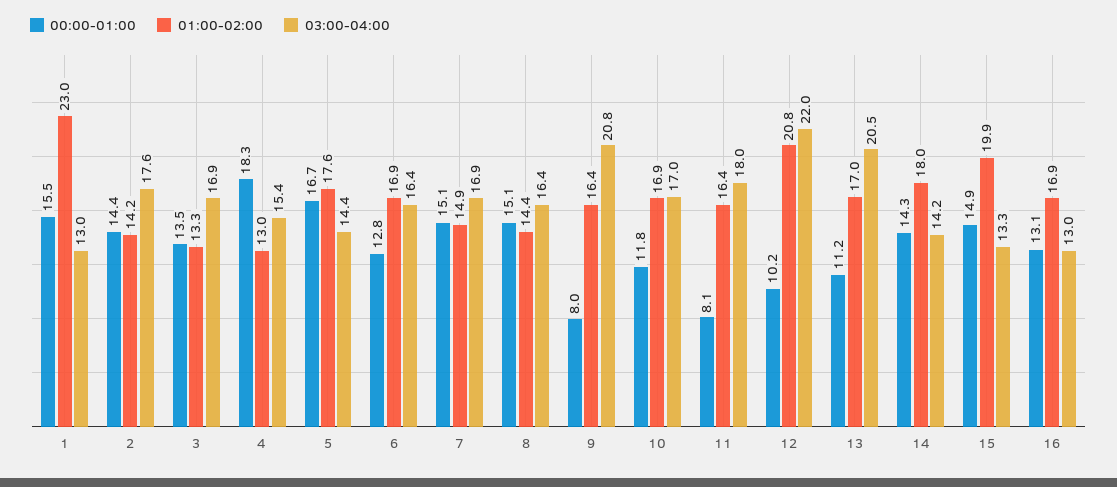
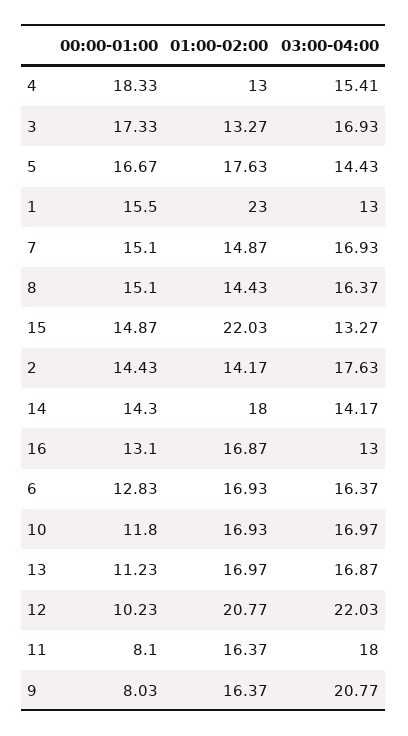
  {
    "00:00-01:00": {
      "1": 15.5,
      "2": 14.43,
-     "3": 13.5,
+     "3": 17.33,
      "4": 18.33,
      "5": 16.67,
      "6": 12.83,
      "7": 15.1,
      "8": 15.1,
      "9": 8.03,
      "10": 11.8,
      "11": 8.1,
      "12": 10.23,
      "13": 11.23,
      "14": 14.3,
      "15": 14.87,
      "16": 13.1
    },
    "01:00-02:00": {
      "1": 23,
      "2": 14.17,
      "3": 13.27,
      "4": 13,
      "5": 17.63,
      "6": 16.93,
      "7": 14.87,
      "8": 14.43,
      "9": 16.37,
      "10": 16.93,
      "11": 16.37,
      "12": 20.77,
      "13": 16.97,
      "14": 18,
-     "15": 19.9,
+     "15": 22.03,
      "16": 16.87
    },
    "03:00-04:00": {
      "1": 13,
      "2": 17.63,
      "3": 16.93,
      "4": 15.41,
      "5": 14.43,
      "6": 16.37,
      "7": 16.93,
      "8": 16.37,
      "9": 20.77,
      "10": 16.97,
      "11": 18,
      "12": 22.03,
-     "13": 20.5,
+     "13": 16.87,
      "14": 14.17,
      "15": 13.27,
      "16": 13
    }
  }

